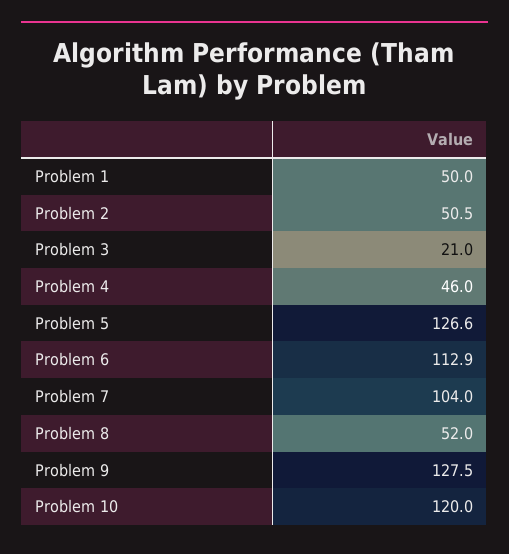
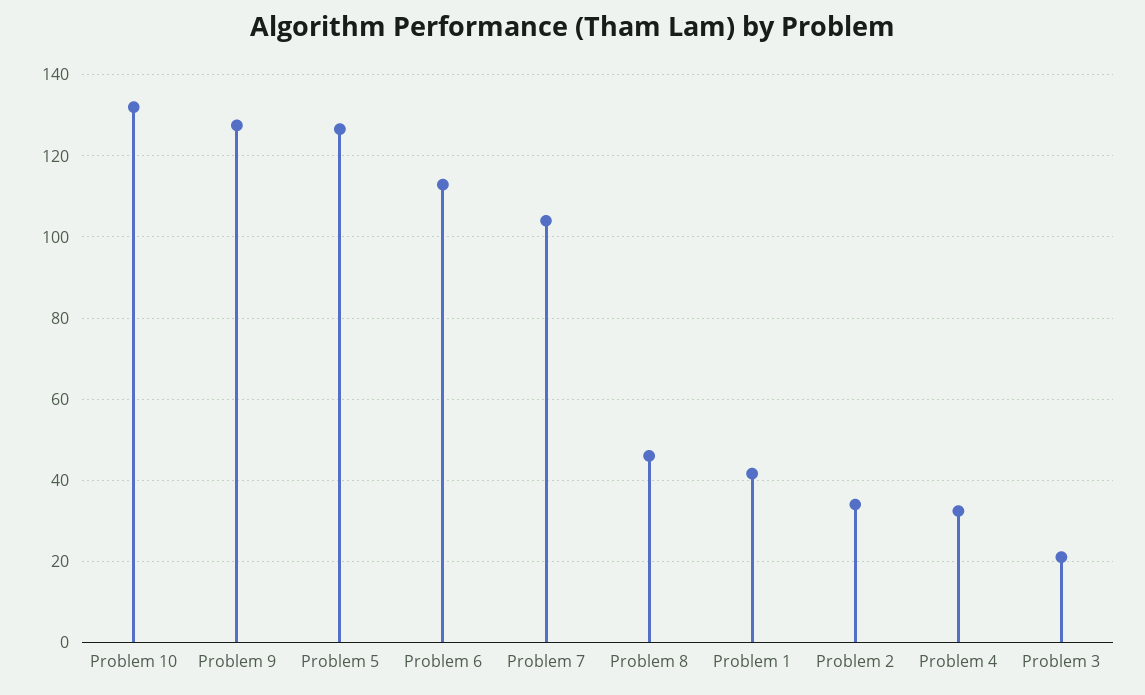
  {
-   "Problem 1": 50,
+   "Problem 1": 42,
-   "Problem 2": 50.5,
+   "Problem 2": 34,
    "Problem 3": 21,
-   "Problem 4": 46,
+   "Problem 4": 32,
    "Problem 5": 126.6,
    "Problem 6": 112.9,
    "Problem 7": 104,
-   "Problem 8": 52,
+   "Problem 8": 46,
    "Problem 9": 127.5,
-   "Problem 10": 120
+   "Problem 10": 132
  }

